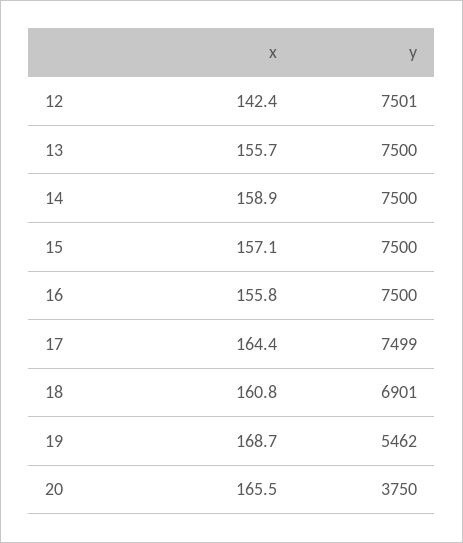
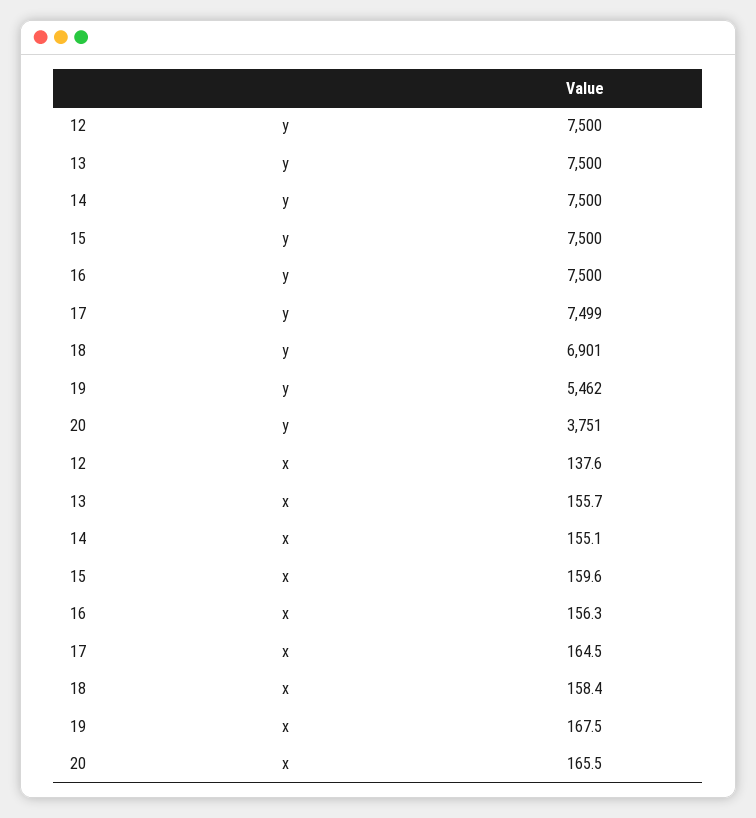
  {
    "x": {
-     "12": 142.4,
+     "12": 137.6,
      "13": 155.7,
-     "14": 158.9,
+     "14": 155.1,
-     "15": 157.1,
+     "15": 159.6,
-     "16": 155.8,
+     "16": 156.3,
-     "17": 164.4,
+     "17": 164.5,
-     "18": 160.8,
+     "18": 158.4,
-     "19": 168.7,
+     "19": 167.5,
      "20": 165.5
    },
    "y": {
-     "12": 7501,
+     "12": 7500,
      "13": 7500,
      "14": 7500,
      "15": 7500,
      "16": 7500,
      "17": 7499,
      "18": 6901,
      "19": 5462,
-     "20": 3750
+     "20": 3751
    }
  }

